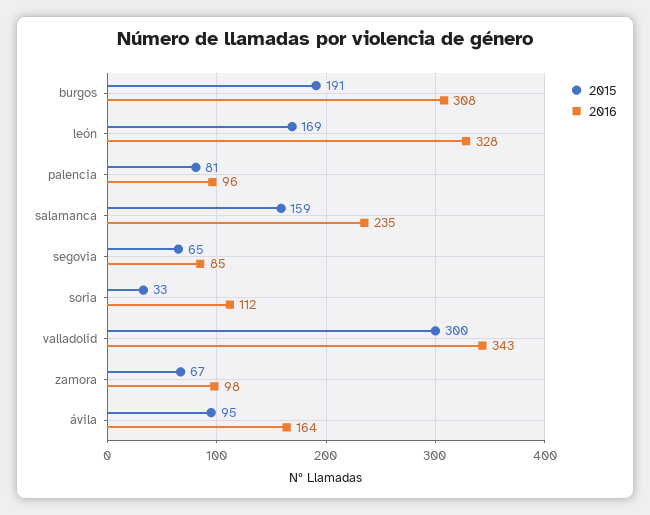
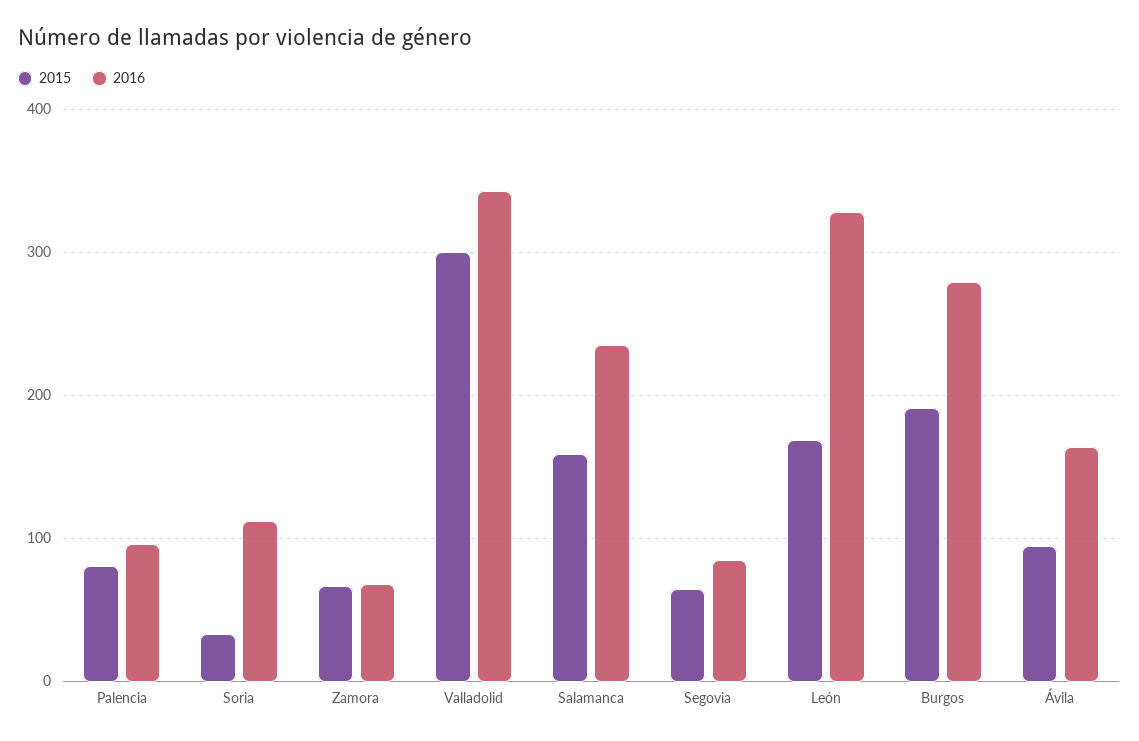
  {
    "2015": {
      "burgos": 191,
      "león": 169,
      "palencia": 81,
      "salamanca": 159,
      "segovia": 65,
      "soria": 33,
      "valladolid": 300,
      "zamora": 67,
      "ávila": 95
    },
    "2016": {
-     "burgos": 308,
+     "burgos": 280,
      "león": 328,
      "palencia": 96,
      "salamanca": 235,
      "segovia": 85,
      "soria": 112,
      "valladolid": 343,
-     "zamora": 98,
+     "zamora": 70,
      "ávila": 164
    }
  }

